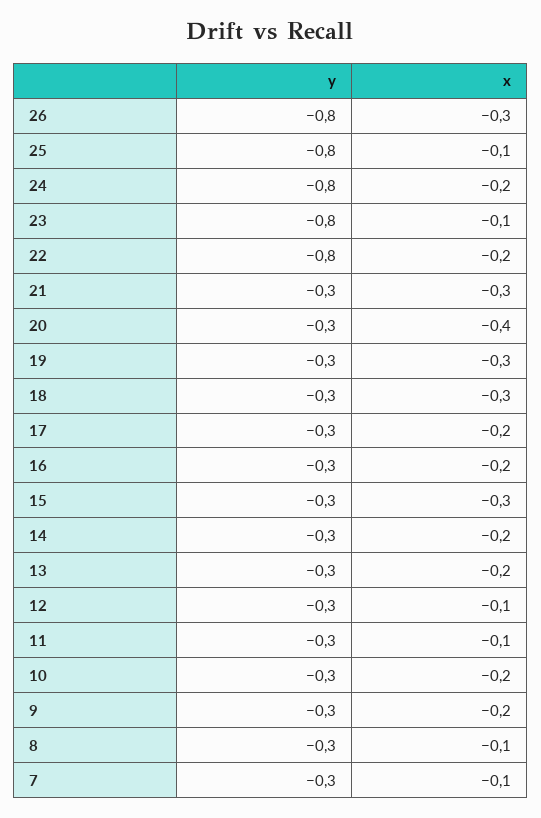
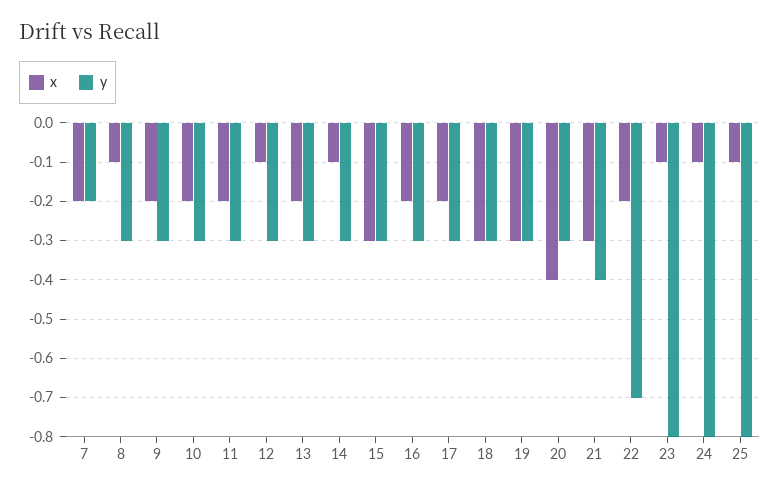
  {
    "y": {
-     "26": -0.8,
      "25": -0.8,
      "24": -0.8,
      "23": -0.8,
-     "22": -0.8,
+     "22": -0.7,
-     "21": -0.3,
+     "21": -0.4,
      "20": -0.3,
      "19": -0.3,
      "18": -0.3,
      "17": -0.3,
      "16": -0.3,
      "15": -0.3,
      "14": -0.3,
      "13": -0.3,
      "12": -0.3,
      "11": -0.3,
      "10": -0.3,
      "9": -0.3,
      "8": -0.3,
-     "7": -0.3
+     "7": -0.2
    },
    "x": {
-     "26": -0.3,
      "25": -0.1,
-     "24": -0.2,
+     "24": -0.1,
      "23": -0.1,
      "22": -0.2,
      "21": -0.3,
      "20": -0.4,
      "19": -0.3,
      "18": -0.3,
      "17": -0.2,
      "16": -0.2,
      "15": -0.3,
-     "14": -0.2,
+     "14": -0.1,
      "13": -0.2,
      "12": -0.1,
-     "11": -0.1,
+     "11": -0.2,
      "10": -0.2,
      "9": -0.2,
      "8": -0.1,
-     "7": -0.1
+     "7": -0.2
    }
  }

